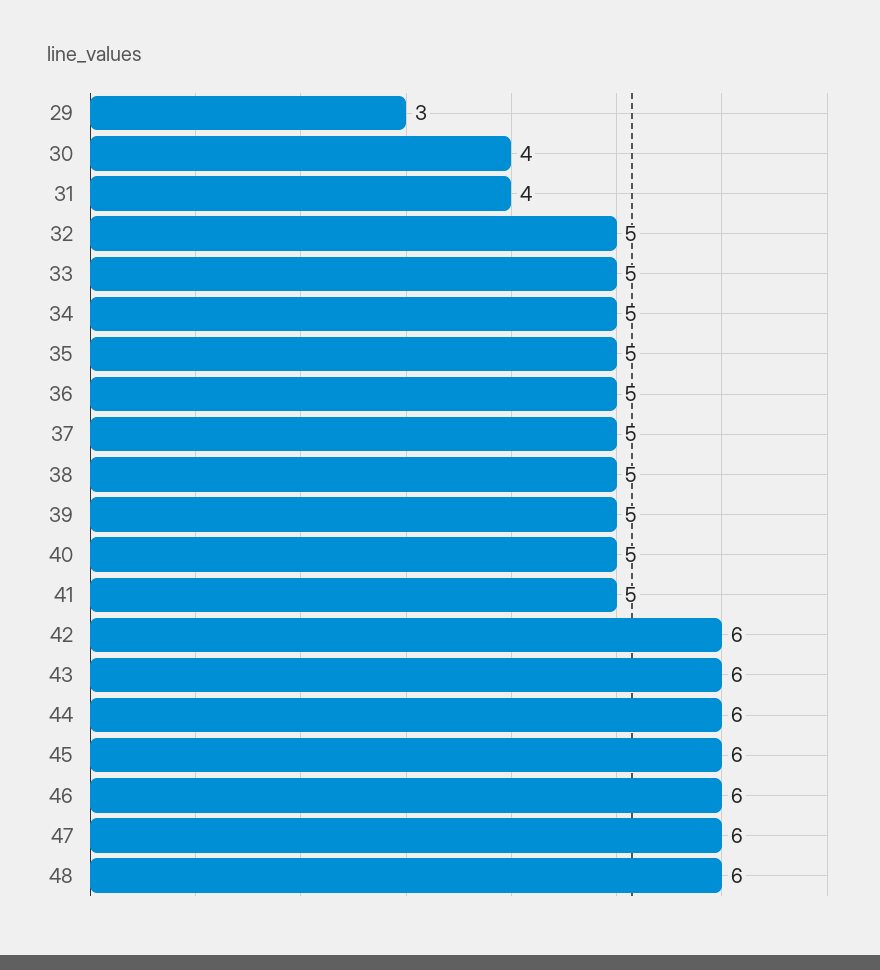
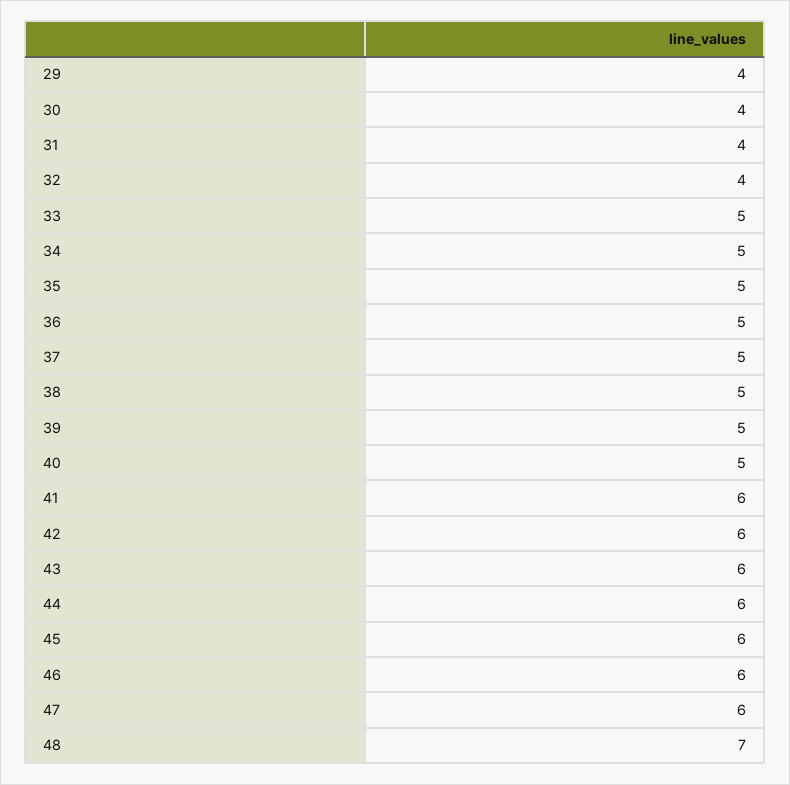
  {
-   "29": 3,
+   "29": 4,
    "30": 4,
    "31": 4,
-   "32": 5,
+   "32": 4,
    "33": 5,
    "34": 5,
    "35": 5,
    "36": 5,
    "37": 5,
    "38": 5,
    "39": 5,
    "40": 5,
-   "41": 5,
+   "41": 6,
    "42": 6,
    "43": 6,
    "44": 6,
    "45": 6,
    "46": 6,
    "47": 6,
-   "48": 6
+   "48": 7
  }

